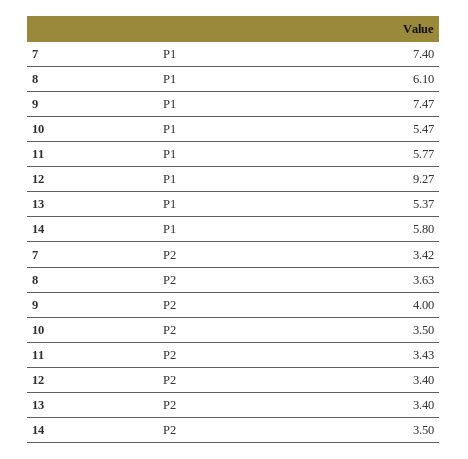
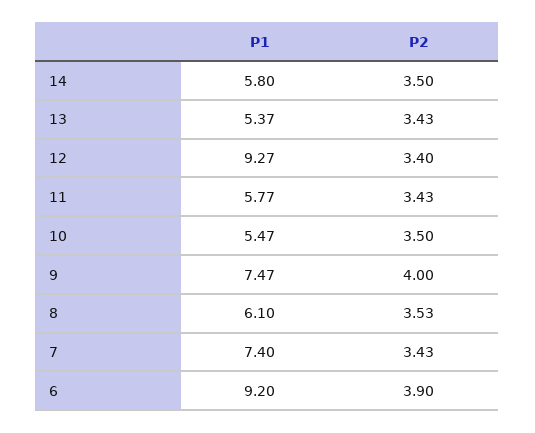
  {
    "7": {
      "P1": 7.4,
-     "P2": 3.42
+     "P2": 3.43
    },
    "8": {
      "P1": 6.1,
-     "P2": 3.63
+     "P2": 3.53
    },
    "9": {
      "P1": 7.47,
      "P2": 4
    },
    "10": {
      "P1": 5.47,
      "P2": 3.5
    },
    "11": {
      "P1": 5.77,
      "P2": 3.43
    },
    "12": {
      "P1": 9.27,
      "P2": 3.4
    },
    "13": {
      "P1": 5.37,
-     "P2": 3.4
+     "P2": 3.43
    },
    "14": {
      "P1": 5.8,
      "P2": 3.5
-   }
+   },
+   "6": {
+     "P1": 9.2,
+     "P2": 3.9
+   }
  }

